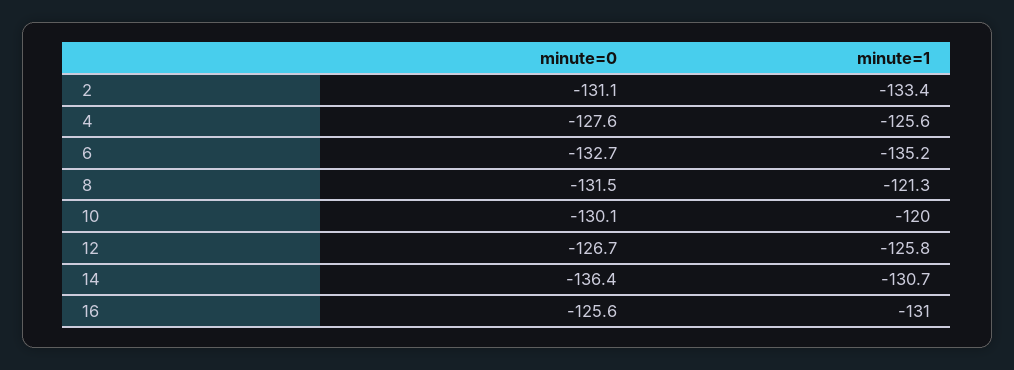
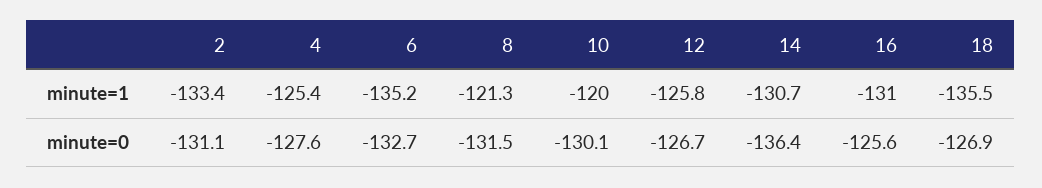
  {
    "minute=0": {
      "2": -131.1,
      "4": -127.6,
      "6": -132.7,
      "8": -131.5,
      "10": -130.1,
      "12": -126.7,
      "14": -136.4,
-     "16": -125.6
+     "16": -125.6,
+     "18": -126.9
    },
    "minute=1": {
      "2": -133.4,
-     "4": -125.6,
+     "4": -125.4,
      "6": -135.2,
      "8": -121.3,
      "10": -120,
      "12": -125.8,
      "14": -130.7,
-     "16": -131
+     "16": -131,
+     "18": -135.5
    }
  }

